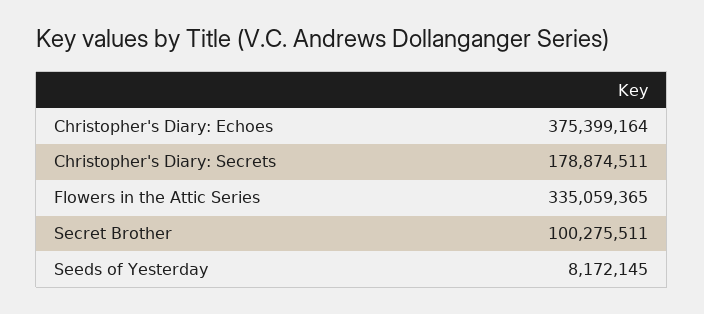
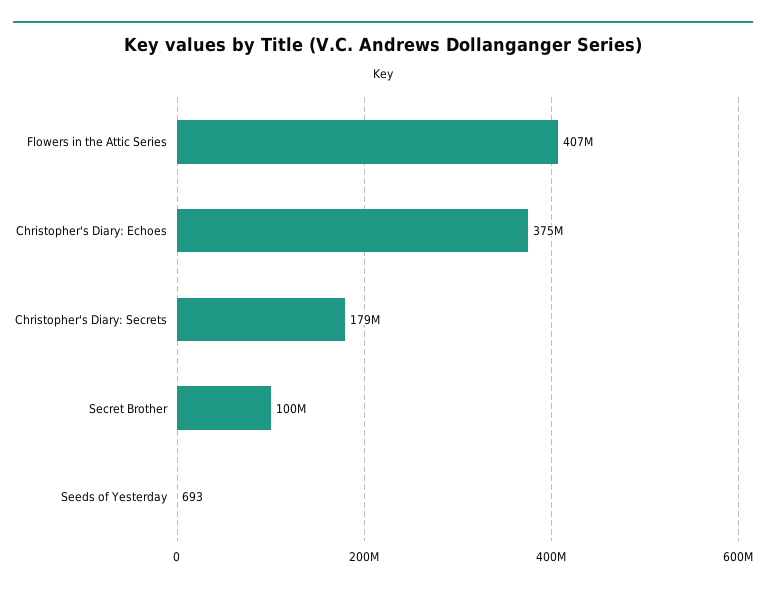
  {
    "Christopher's Diary: Echoes": 375399164,
    "Christopher's Diary: Secrets": 178874511,
-   "Flowers in the Attic Series": 335059365,
+   "Flowers in the Attic Series": 407000000,
    "Secret Brother": 100275511,
-   "Seeds of Yesterday": 8172145
+   "Seeds of Yesterday": 693
  }

